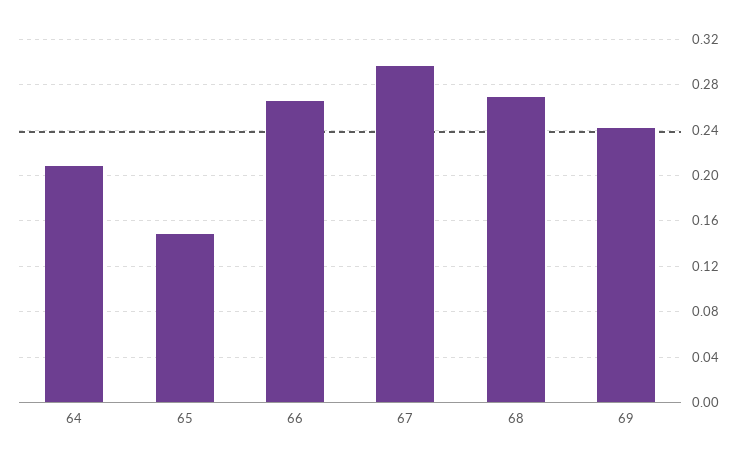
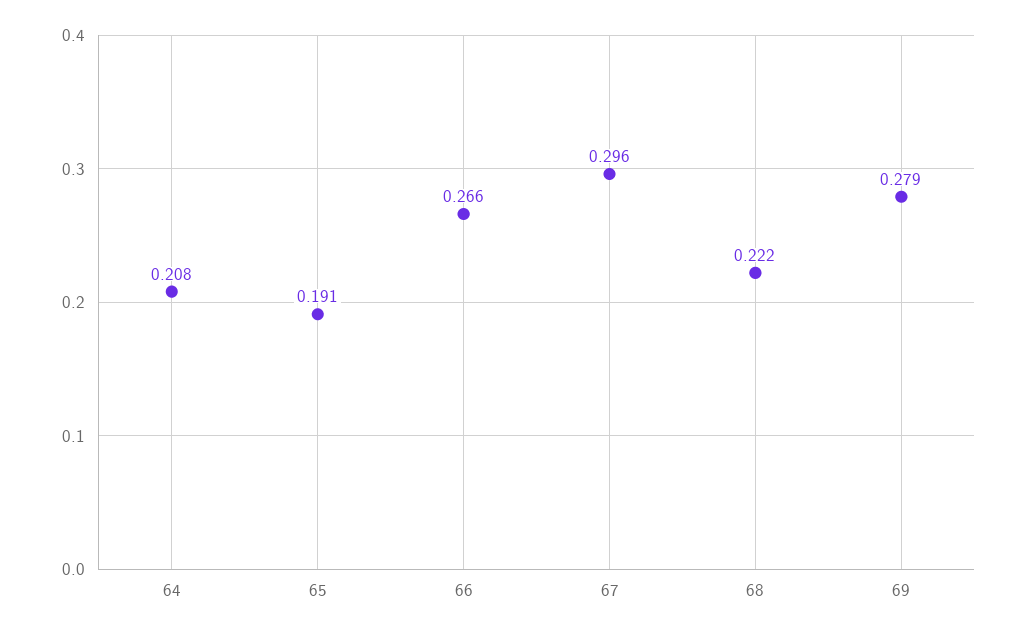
  {
    "64": 0.208,
-   "65": 0.15,
+   "65": 0.191,
    "66": 0.266,
    "67": 0.296,
-   "68": 0.27,
+   "68": 0.222,
-   "69": 0.24
+   "69": 0.279
  }

